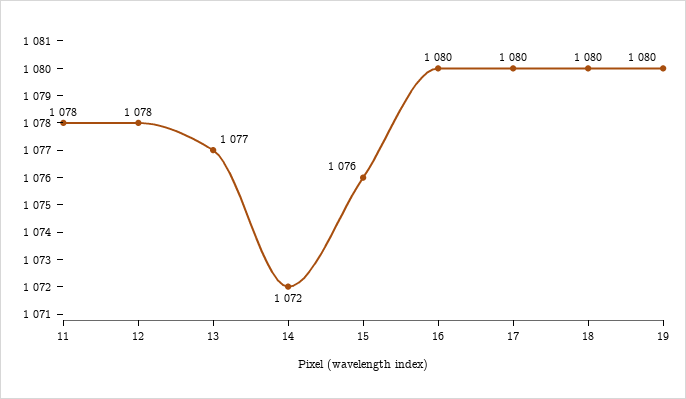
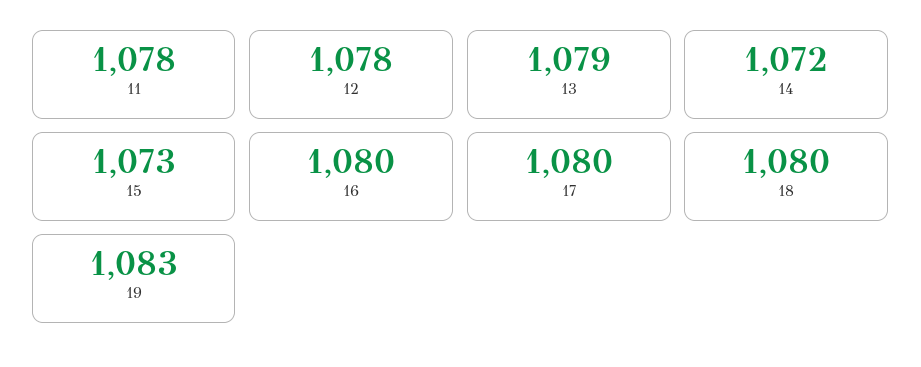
  {
    "11": 1078,
    "12": 1078,
-   "13": 1077,
+   "13": 1079,
    "14": 1072,
-   "15": 1076,
+   "15": 1073,
    "16": 1080,
    "17": 1080,
    "18": 1080,
-   "19": 1080
+   "19": 1083
  }

